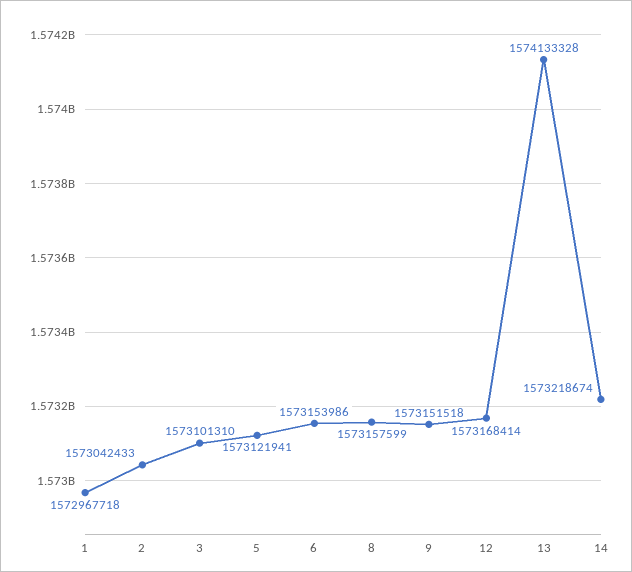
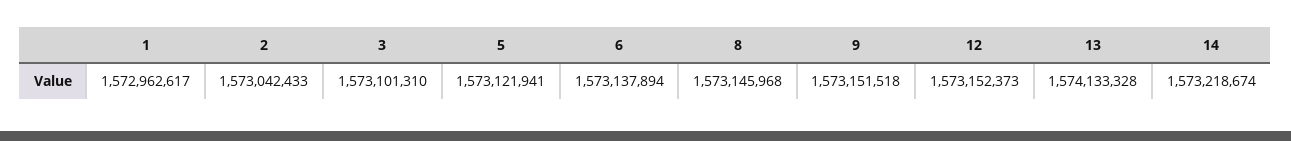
  {
-   "1": 1572967718,
+   "1": 1572962617,
    "2": 1573042433,
    "3": 1573101310,
    "5": 1573121941,
-   "6": 1573153986,
+   "6": 1573137894,
-   "8": 1573157599,
+   "8": 1573145968,
    "9": 1573151518,
-   "12": 1573168414,
+   "12": 1573152373,
    "13": 1574133328,
    "14": 1573218674
  }

